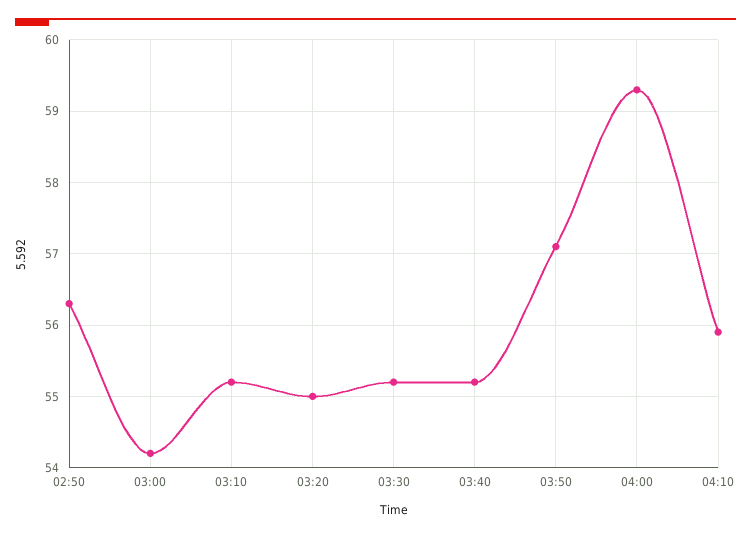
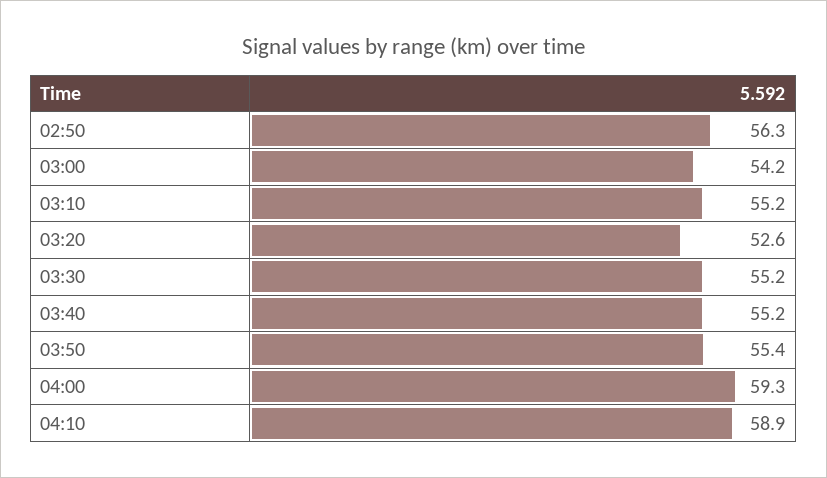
  {
    "02:50": 56.3,
    "03:00": 54.2,
    "03:10": 55.2,
-   "03:20": 55,
+   "03:20": 52.6,
    "03:30": 55.2,
    "03:40": 55.2,
-   "03:50": 57.1,
+   "03:50": 55.4,
    "04:00": 59.3,
-   "04:10": 55.9
+   "04:10": 58.9
  }

